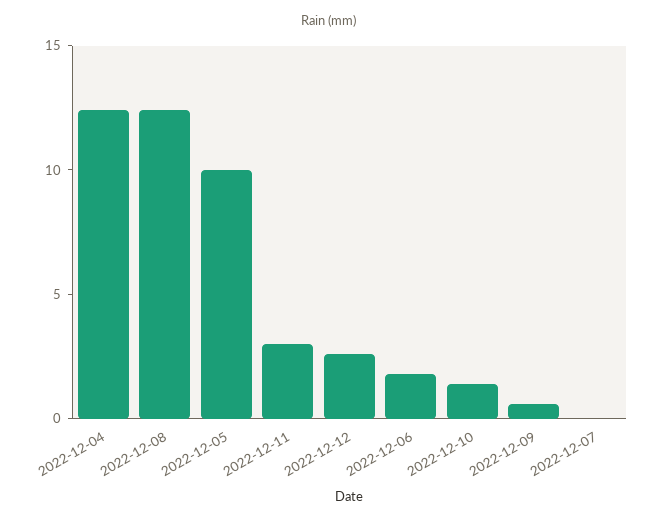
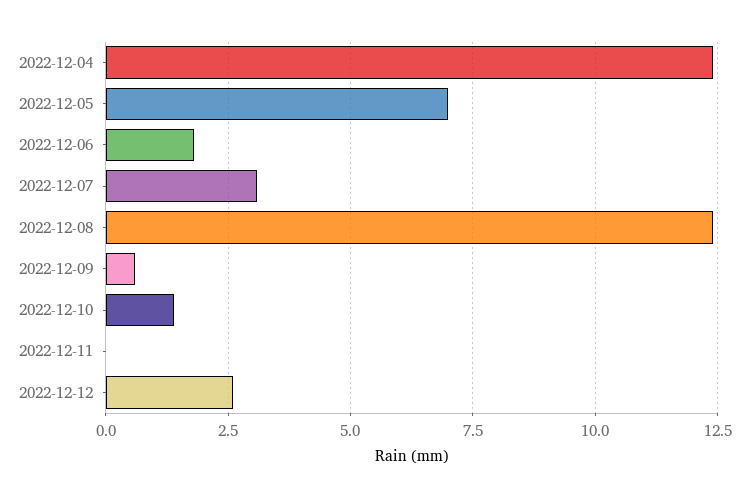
  {
    "2022-12-04": 12.5,
    "2022-12-08": 12.5,
-   "2022-12-05": 10,
+   "2022-12-05": 7,
-   "2022-12-11": 3,
+   "2022-12-11": 0,
    "2022-12-12": 2.5,
    "2022-12-06": 2,
    "2022-12-10": 1.5,
    "2022-12-09": 0.5,
-   "2022-12-07": 0
+   "2022-12-07": 3
  }

